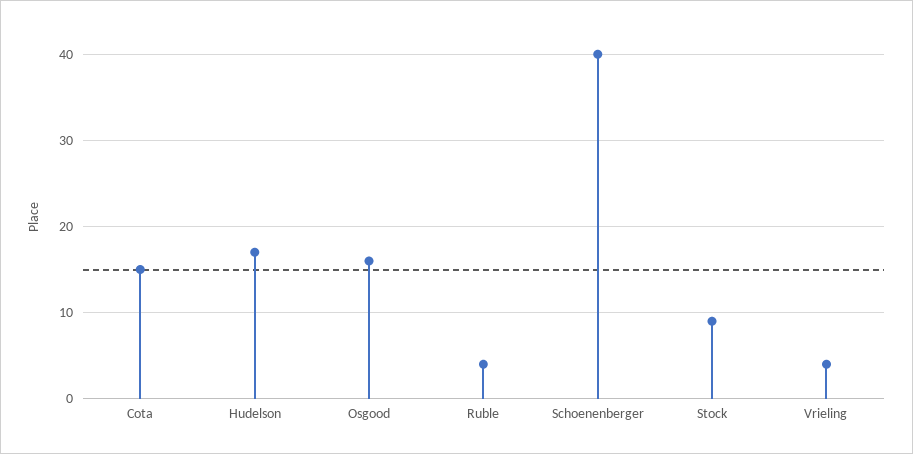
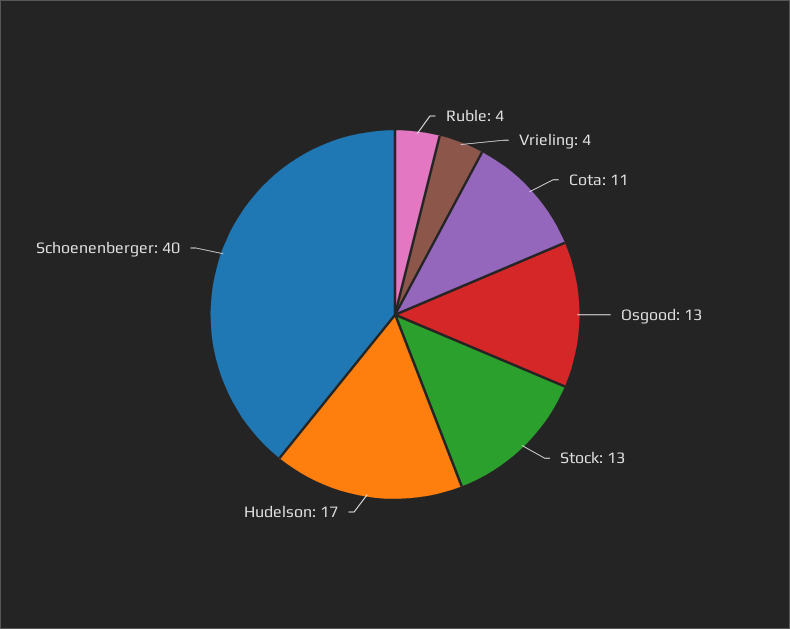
  {
-   "Cota": 15,
+   "Cota": 11,
    "Hudelson": 17,
-   "Osgood": 16,
+   "Osgood": 13,
    "Ruble": 4,
    "Schoenenberger": 40,
-   "Stock": 9,
+   "Stock": 13,
    "Vrieling": 4
  }

